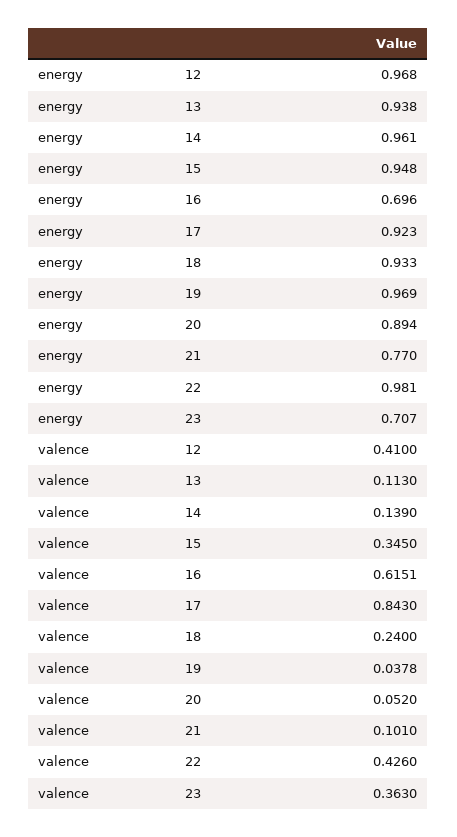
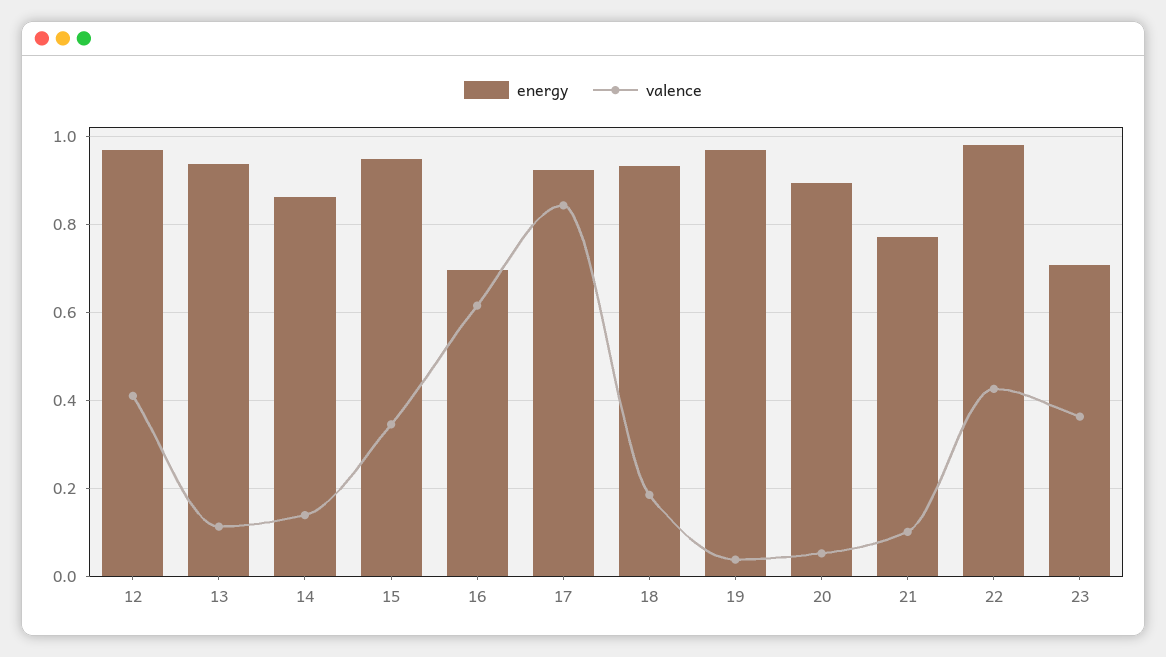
  {
    "energy": {
      "12": 0.968,
      "13": 0.938,
-     "14": 0.961,
+     "14": 0.86,
      "15": 0.948,
      "16": 0.696,
      "17": 0.923,
      "18": 0.933,
      "19": 0.969,
      "20": 0.894,
      "21": 0.77,
      "22": 0.981,
      "23": 0.707
    },
    "valence": {
      "12": 0.41,
      "13": 0.113,
      "14": 0.139,
      "15": 0.345,
      "16": 0.6151,
      "17": 0.843,
-     "18": 0.24,
+     "18": 0.18,
      "19": 0.0378,
      "20": 0.052,
      "21": 0.101,
      "22": 0.426,
      "23": 0.363
    }
  }

